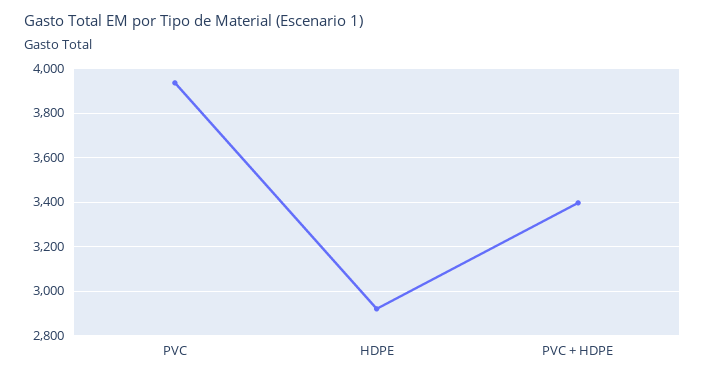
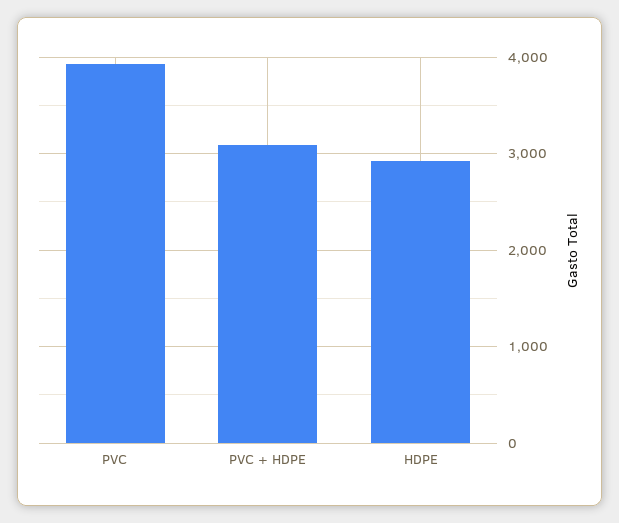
  {
    "PVC": 3950,
    "HDPE": 2900,
-   "PVC + HDPE": 3400
+   "PVC + HDPE": 3100
  }

